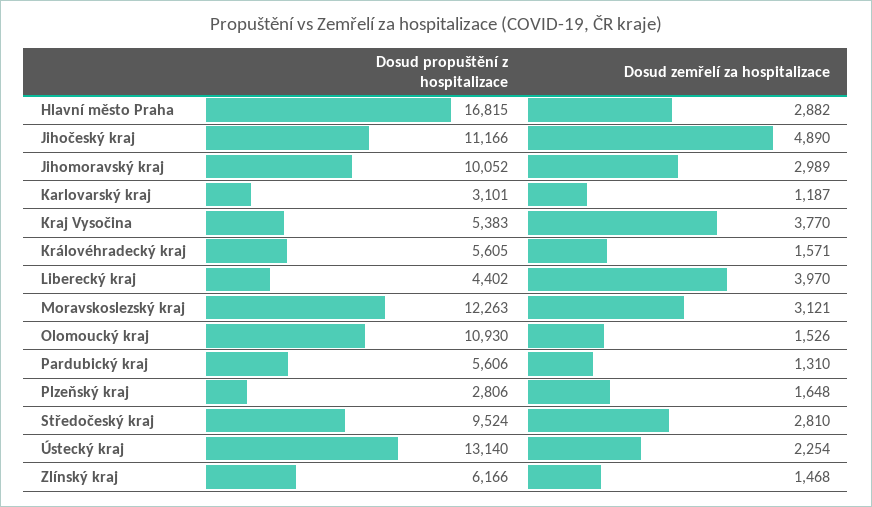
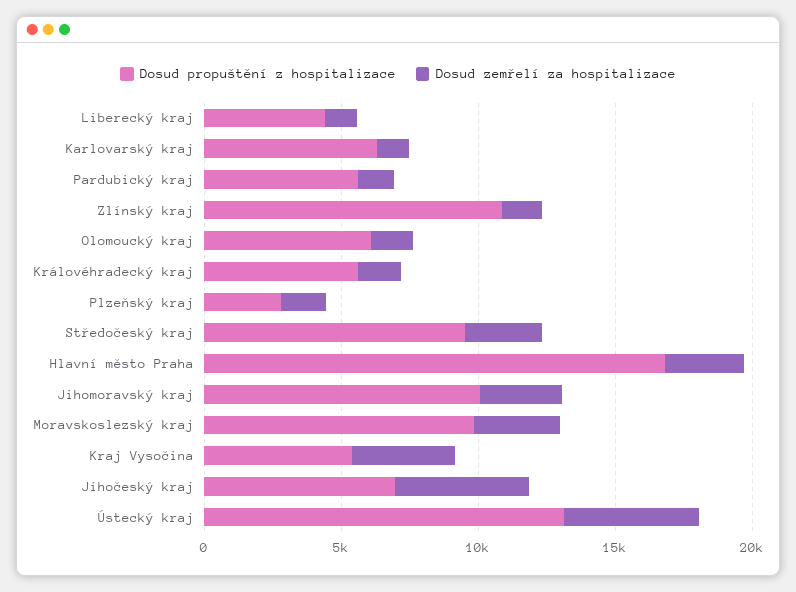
  {
    "Dosud propuštění z hospitalizace": {
      "Hlavní město Praha": 16815,
-     "Jihočeský kraj": 11166,
+     "Jihočeský kraj": 7000,
      "Jihomoravský kraj": 10052,
-     "Karlovarský kraj": 3101,
+     "Karlovarský kraj": 6000,
      "Kraj Vysočina": 5383,
      "Královéhradecký kraj": 5605,
      "Liberecký kraj": 4402,
-     "Moravskoslezský kraj": 12263,
+     "Moravskoslezský kraj": 10000,
-     "Olomoucký kraj": 10930,
+     "Olomoucký kraj": 6000,
      "Pardubický kraj": 5606,
      "Plzeňský kraj": 2806,
      "Středočeský kraj": 9524,
      "Ústecký kraj": 13140,
-     "Zlínský kraj": 6166
+     "Zlínský kraj": 11000
    },
    "Dosud zemřelí za hospitalizace": {
      "Hlavní město Praha": 2882,
      "Jihočeský kraj": 4890,
      "Jihomoravský kraj": 2989,
      "Karlovarský kraj": 1187,
      "Kraj Vysočina": 3770,
      "Královéhradecký kraj": 1571,
-     "Liberecký kraj": 3970,
+     "Liberecký kraj": 1000,
      "Moravskoslezský kraj": 3121,
      "Olomoucký kraj": 1526,
      "Pardubický kraj": 1310,
      "Plzeňský kraj": 1648,
      "Středočeský kraj": 2810,
-     "Ústecký kraj": 2254,
+     "Ústecký kraj": 5000,
      "Zlínský kraj": 1468
    }
  }

